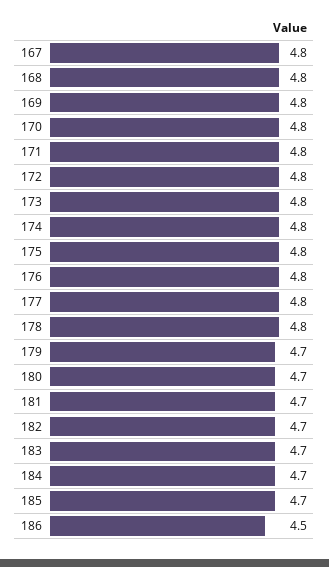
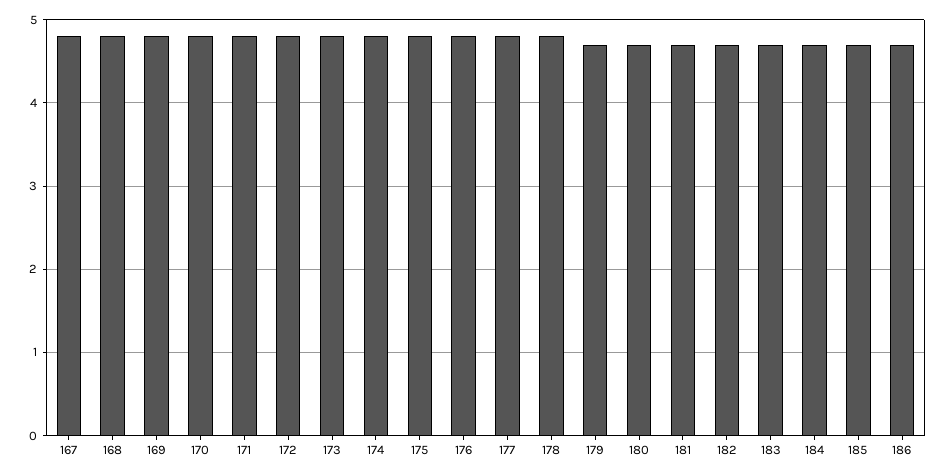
  {
    "167": 4.8,
    "168": 4.8,
    "169": 4.8,
    "170": 4.8,
    "171": 4.8,
    "172": 4.8,
    "173": 4.8,
    "174": 4.8,
    "175": 4.8,
    "176": 4.8,
    "177": 4.8,
    "178": 4.8,
    "179": 4.7,
    "180": 4.7,
    "181": 4.7,
    "182": 4.7,
    "183": 4.7,
    "184": 4.7,
    "185": 4.7,
-   "186": 4.5
+   "186": 4.7
  }

